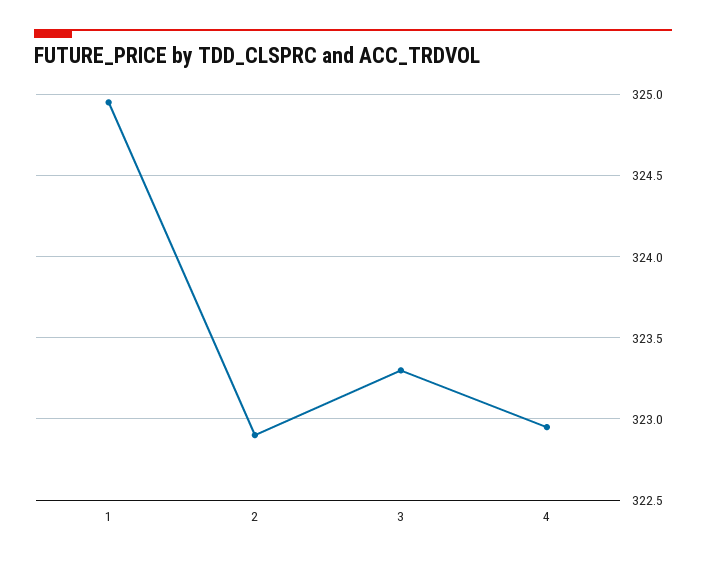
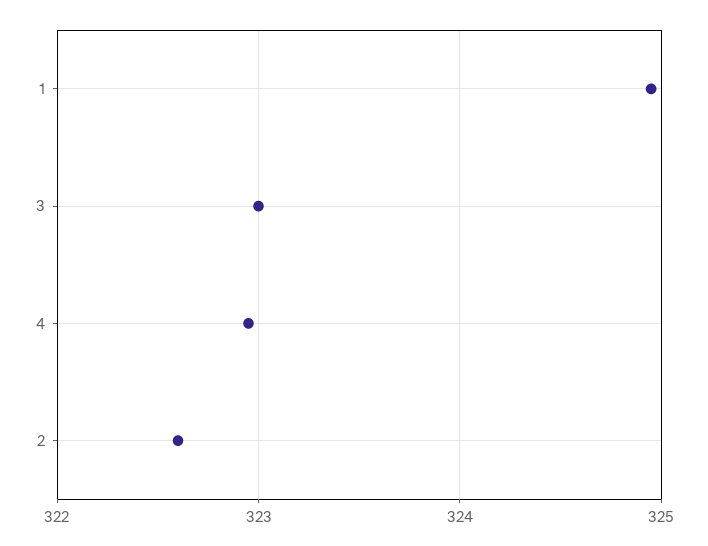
  {
    "1": 324.95,
-   "2": 322.9,
+   "2": 322.6,
-   "3": 323.3,
+   "3": 323,
    "4": 322.95
  }

